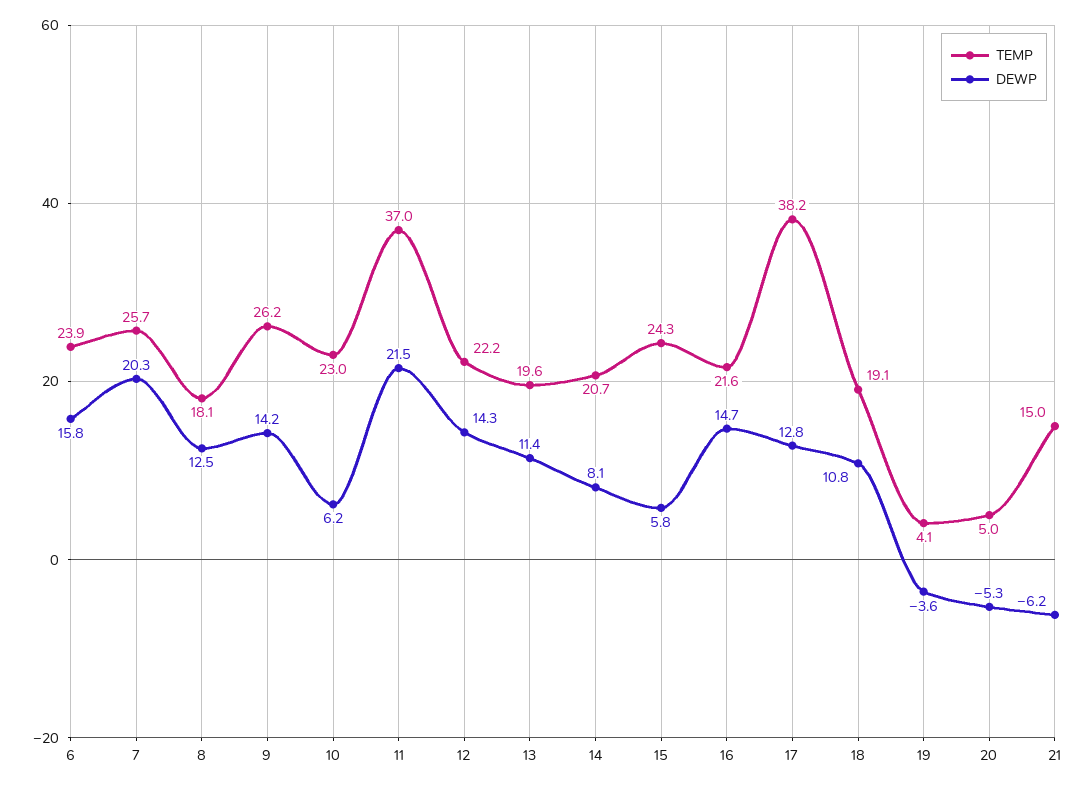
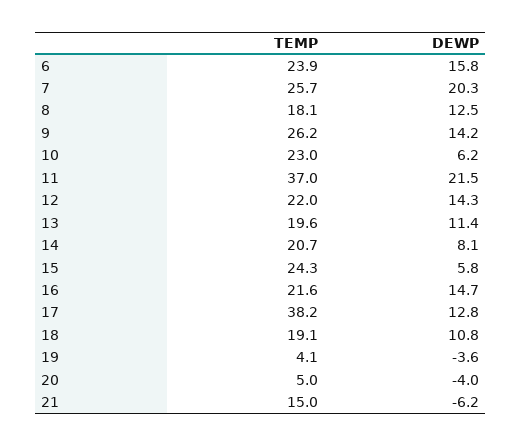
  {
    "TEMP": {
      "6": 23.9,
      "7": 25.7,
      "8": 18.1,
      "9": 26.2,
      "10": 23,
      "11": 37,
-     "12": 22.2,
+     "12": 22,
      "13": 19.6,
      "14": 20.7,
      "15": 24.3,
      "16": 21.6,
      "17": 38.2,
      "18": 19.1,
      "19": 4.1,
      "20": 5,
      "21": 15
    },
    "DEWP": {
      "6": 15.8,
      "7": 20.3,
      "8": 12.5,
      "9": 14.2,
      "10": 6.2,
      "11": 21.5,
      "12": 14.3,
      "13": 11.4,
      "14": 8.1,
      "15": 5.8,
      "16": 14.7,
      "17": 12.8,
      "18": 10.8,
      "19": -3.6,
-     "20": -5.3,
+     "20": -4,
      "21": -6.2
    }
  }

